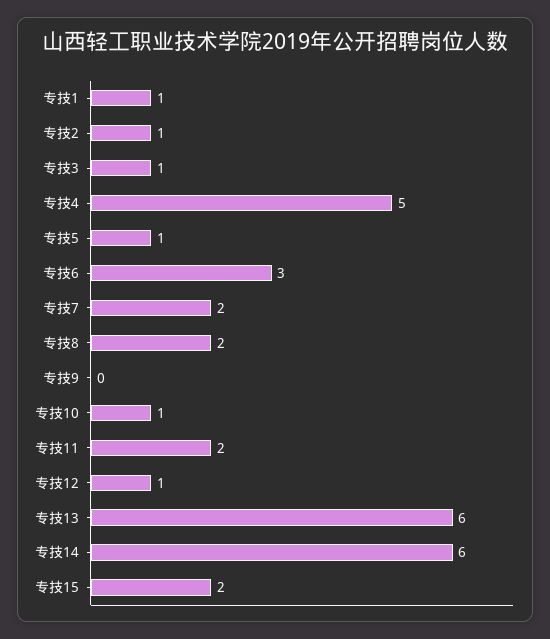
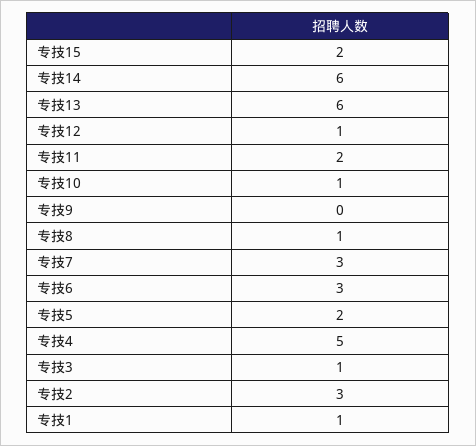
  {
    "专技1": 1,
-   "专技2": 1,
+   "专技2": 3,
    "专技3": 1,
    "专技4": 5,
-   "专技5": 1,
+   "专技5": 2,
    "专技6": 3,
-   "专技7": 2,
+   "专技7": 3,
-   "专技8": 2,
+   "专技8": 1,
    "专技9": 0,
    "专技10": 1,
    "专技11": 2,
    "专技12": 1,
    "专技13": 6,
    "专技14": 6,
    "专技15": 2
  }

